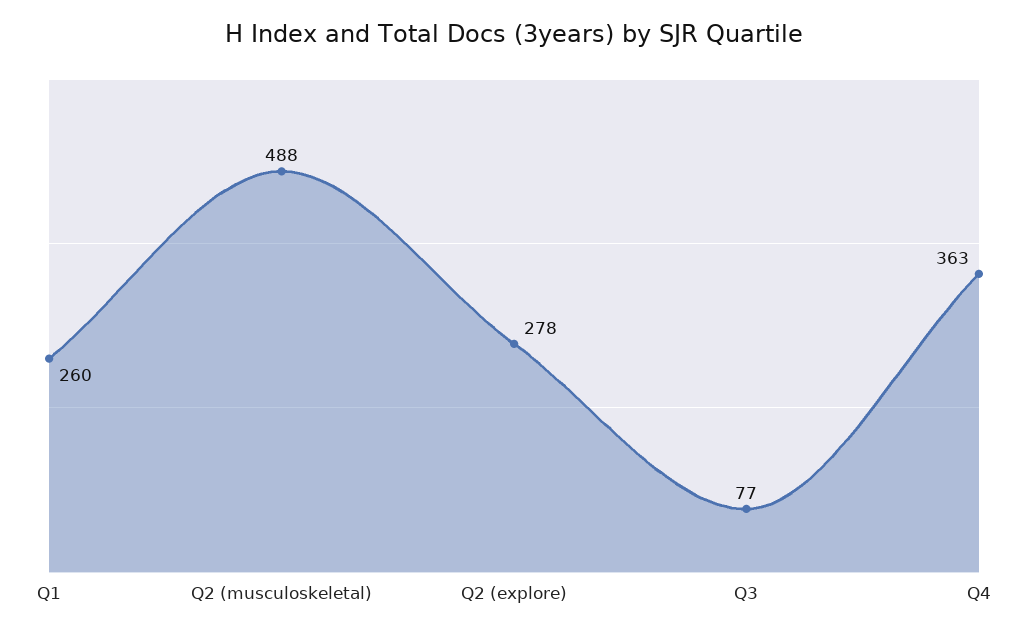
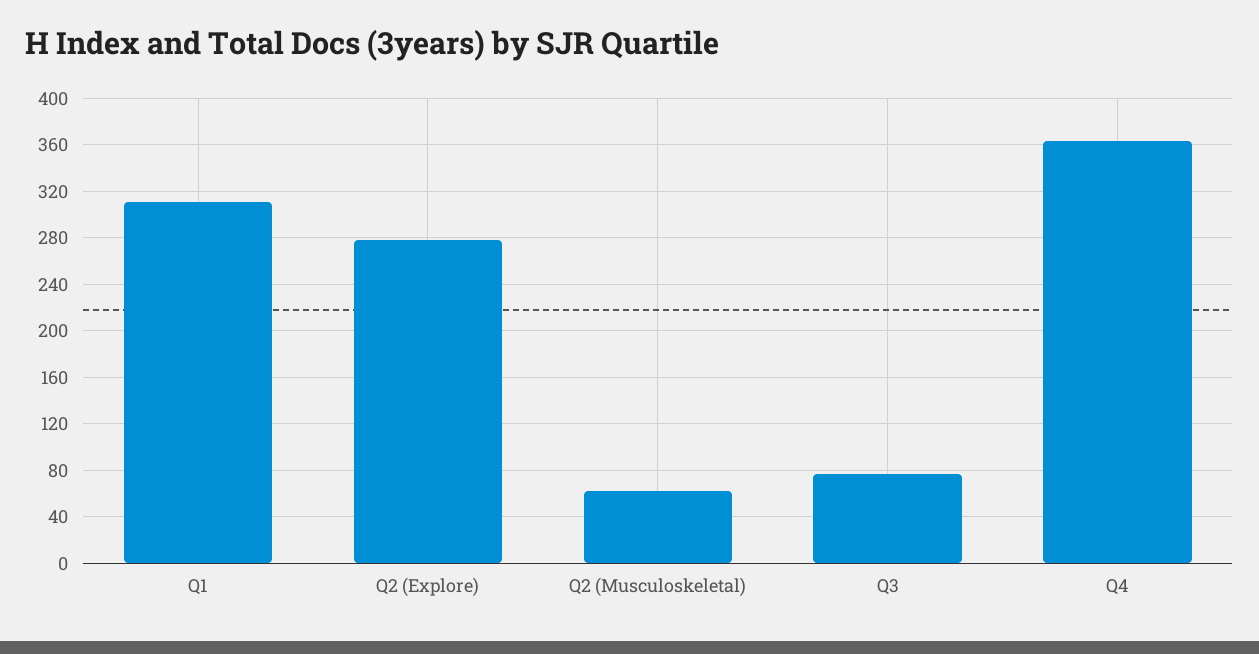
  {
-   "Q1": 260,
+   "Q1": 310,
-   "Q2 (musculoskeletal)": 488,
+   "Q2 (musculoskeletal)": 60,
    "Q2 (explore)": 278,
    "Q3": 77,
    "Q4": 363
  }

